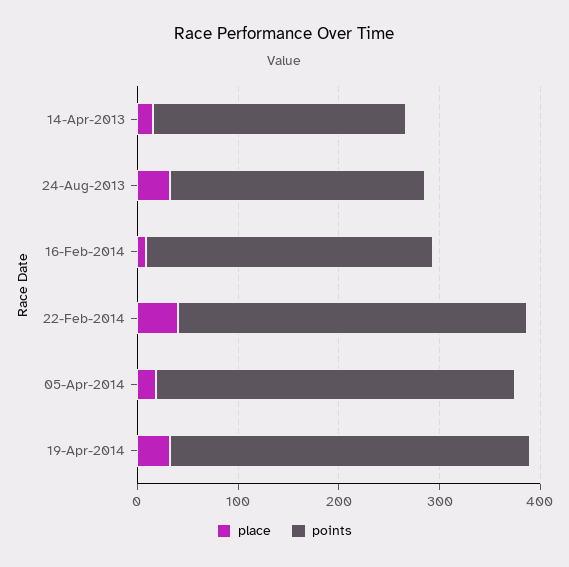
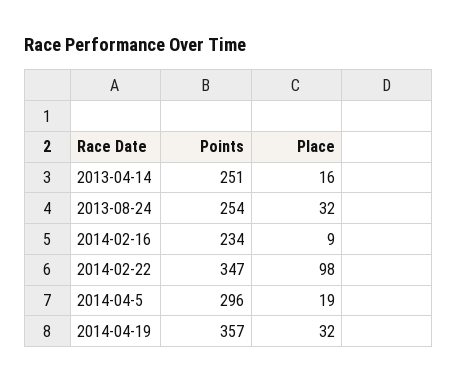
  {
    "place": {
      "14-Apr-2013": 16,
      "24-Aug-2013": 32,
      "16-Feb-2014": 9,
-     "22-Feb-2014": 40,
+     "22-Feb-2014": 98,
      "05-Apr-2014": 19,
      "19-Apr-2014": 32
    },
    "points": {
      "14-Apr-2013": 251,
      "24-Aug-2013": 254,
-     "16-Feb-2014": 280,
+     "16-Feb-2014": 234,
      "22-Feb-2014": 347,
-     "05-Apr-2014": 360,
+     "05-Apr-2014": 296,
      "19-Apr-2014": 357
    }
  }

